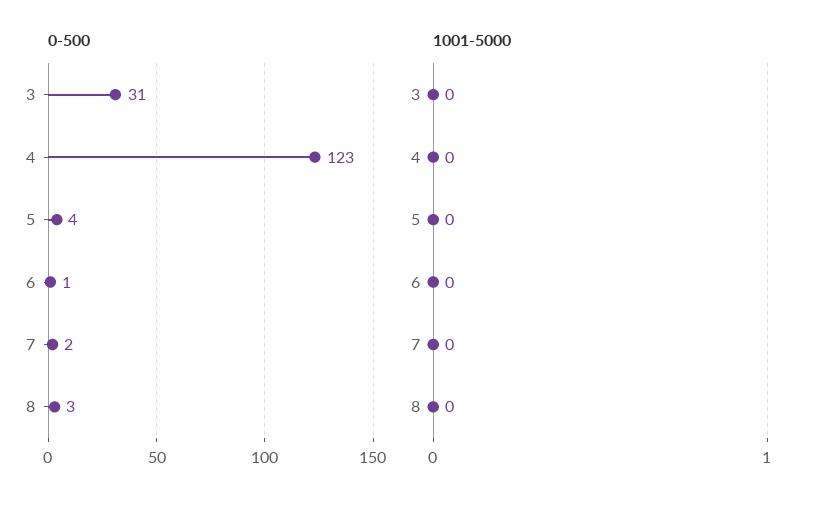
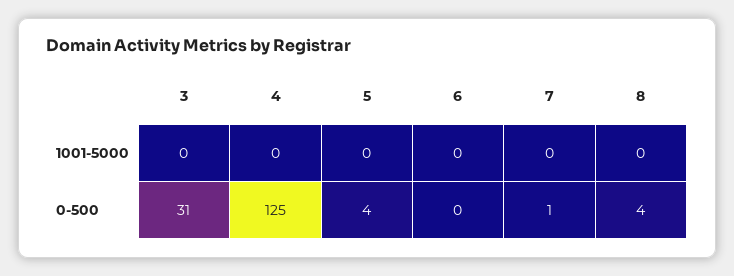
  {
    "0-500": {
      "3": 31,
-     "4": 123,
+     "4": 125,
      "5": 4,
-     "6": 1,
+     "6": 0,
-     "7": 2,
+     "7": 1,
-     "8": 3
+     "8": 4
    },
    "1001-5000": {
      "3": 0,
      "4": 0,
      "5": 0,
      "6": 0,
      "7": 0,
      "8": 0
    }
  }

